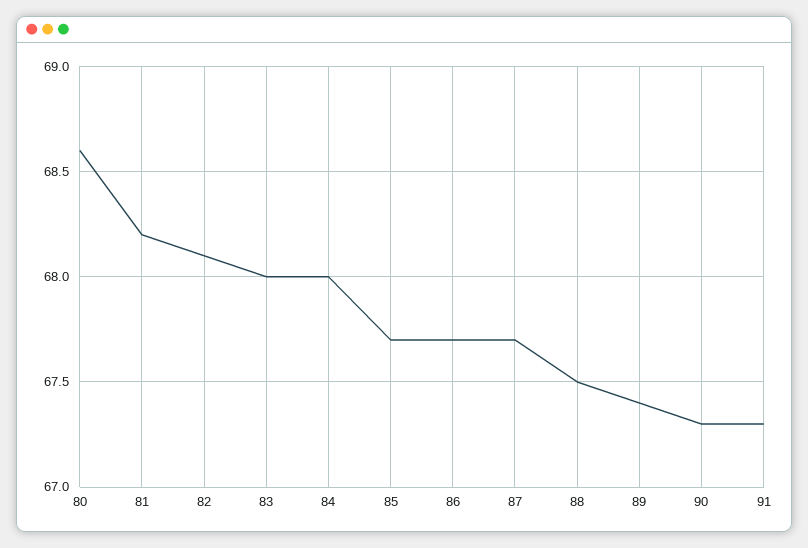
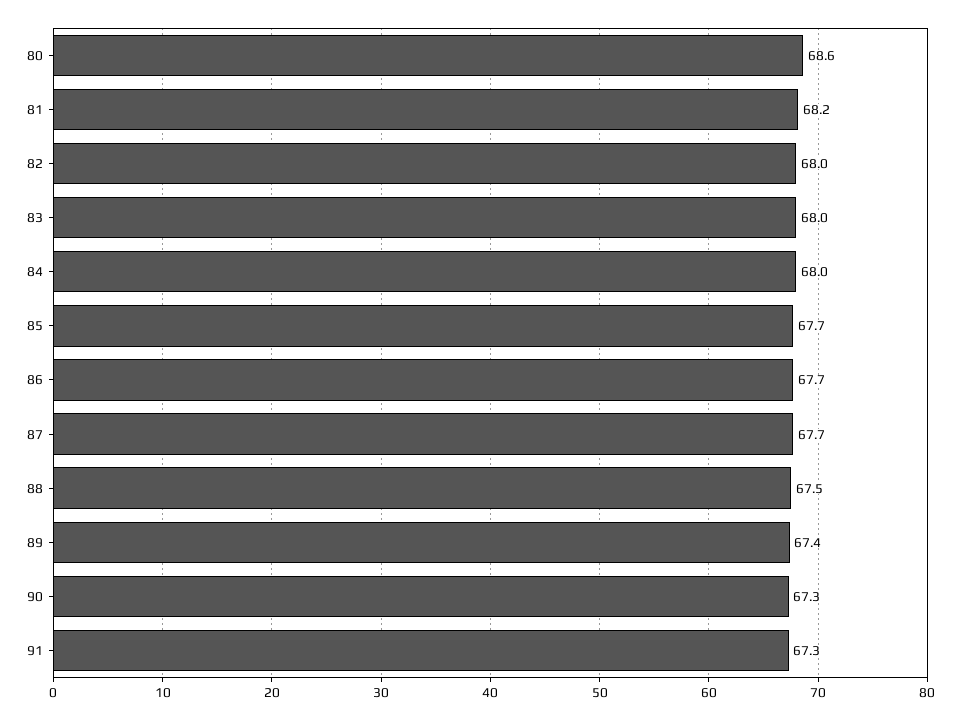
  {
    "80": 68.6,
    "81": 68.2,
-   "82": 68.1,
+   "82": 68,
    "83": 68,
    "84": 68,
    "85": 67.7,
    "86": 67.7,
    "87": 67.7,
    "88": 67.5,
    "89": 67.4,
    "90": 67.3,
    "91": 67.3
  }

